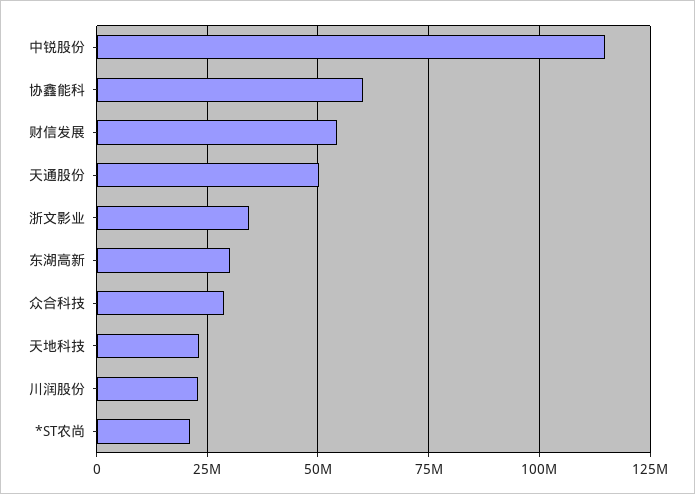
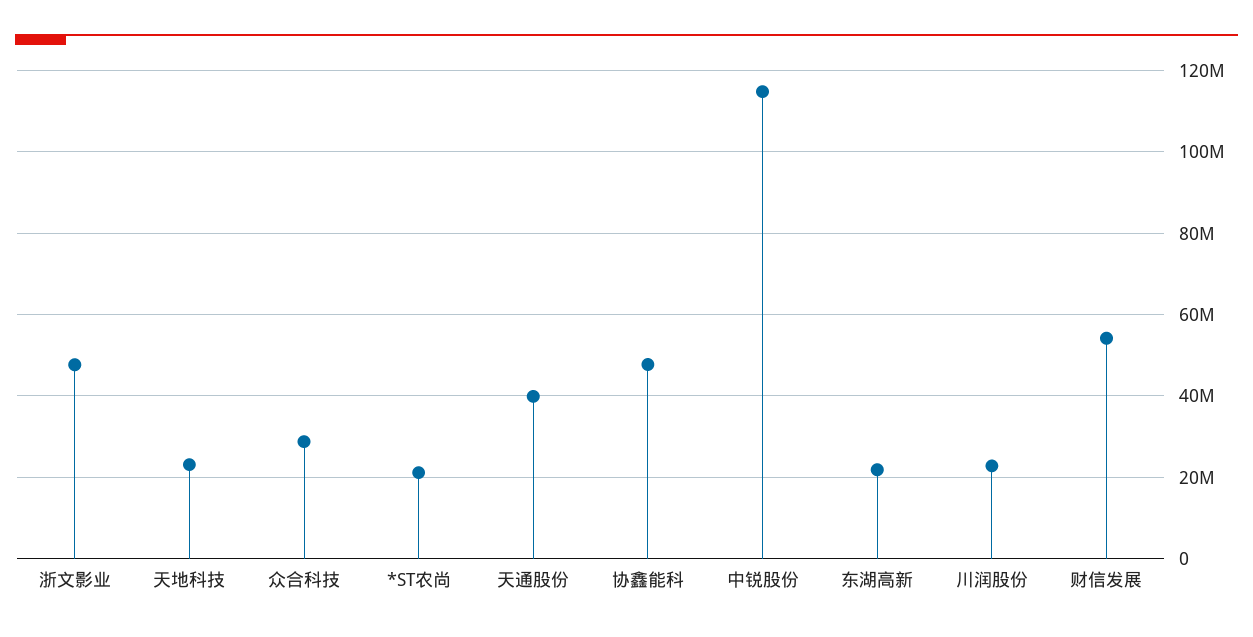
  {
    "中锐股份": 114000000,
-   "协鑫能科": 60000000,
+   "协鑫能科": 48000000,
    "财信发展": 54000000,
-   "天通股份": 50000000,
+   "天通股份": 40000000,
-   "浙文影业": 35000000,
+   "浙文影业": 48000000,
-   "东湖高新": 30000000,
+   "东湖高新": 22000000,
    "众合科技": 28000000,
    "天地科技": 24000000,
    "川润股份": 22000000,
    "*ST农尚": 22000000
  }

